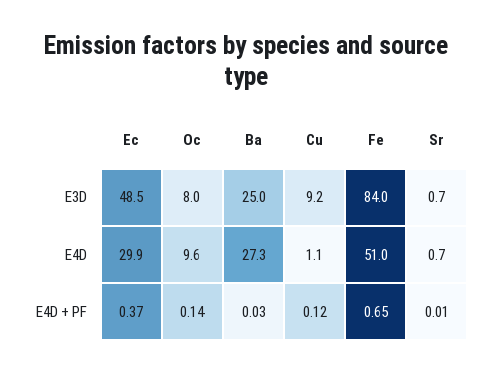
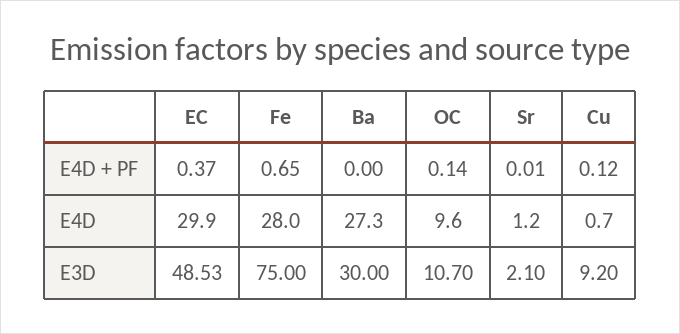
  {
    "Ec": {
      "E3D": 48.53,
      "E4D": 29.9,
      "E4D + PF": 0.37
    },
    "Oc": {
-     "E3D": 8,
+     "E3D": 10.7,
      "E4D": 9.6,
      "E4D + PF": 0.14
    },
    "Ba": {
-     "E3D": 25,
+     "E3D": 30,
      "E4D": 27.3,
-     "E4D + PF": 0.03
+     "E4D + PF": 0
    },
    "Cu": {
      "E3D": 9.2,
-     "E4D": 1.1,
+     "E4D": 0.7,
      "E4D + PF": 0.12
    },
    "Fe": {
-     "E3D": 84,
+     "E3D": 75,
-     "E4D": 51,
+     "E4D": 28,
      "E4D + PF": 0.65
    },
    "Sr": {
-     "E3D": 0.7,
+     "E3D": 2.1,
-     "E4D": 0.7,
+     "E4D": 1.2,
      "E4D + PF": 0.01
    }
  }

